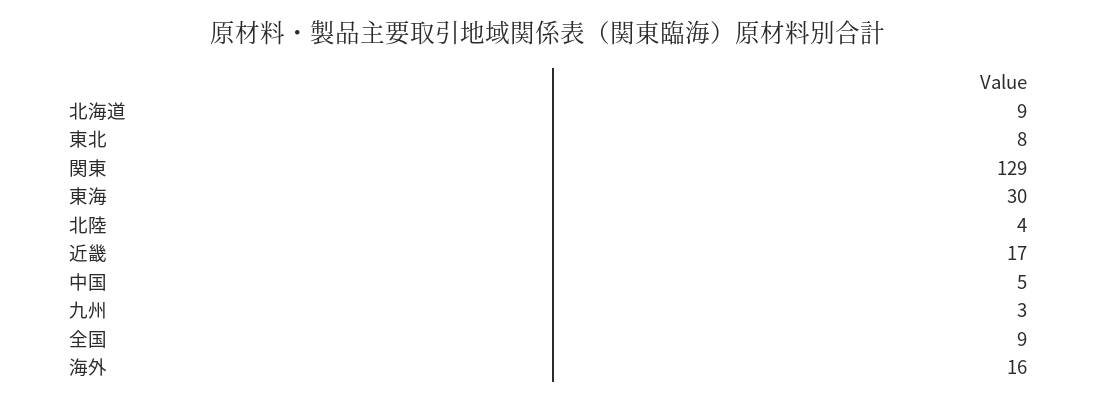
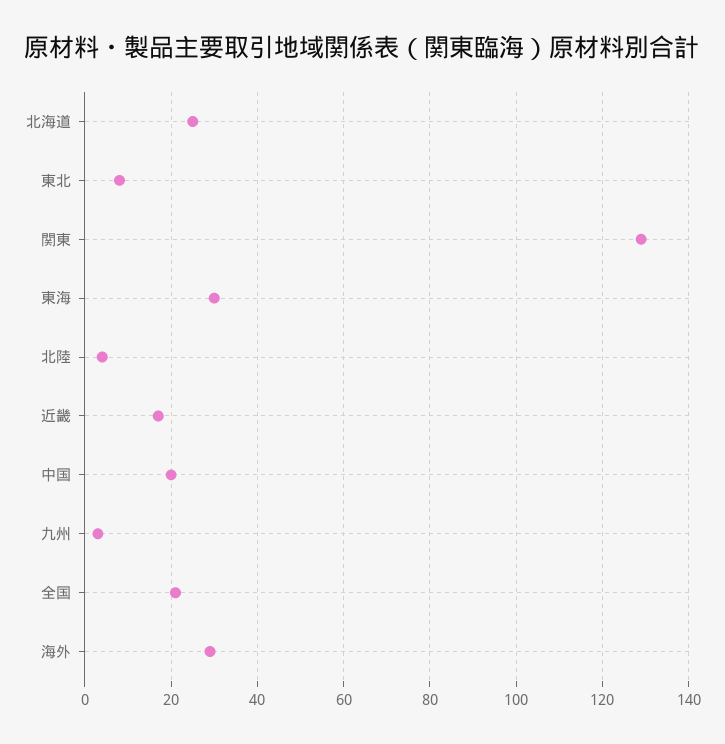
  {
-   "北海道": 9,
+   "北海道": 25,
    "東北": 8,
    "関東": 129,
    "東海": 30,
    "北陸": 4,
    "近畿": 17,
-   "中国": 5,
+   "中国": 20,
    "九州": 3,
-   "全国": 9,
+   "全国": 20,
-   "海外": 16
+   "海外": 30
  }

